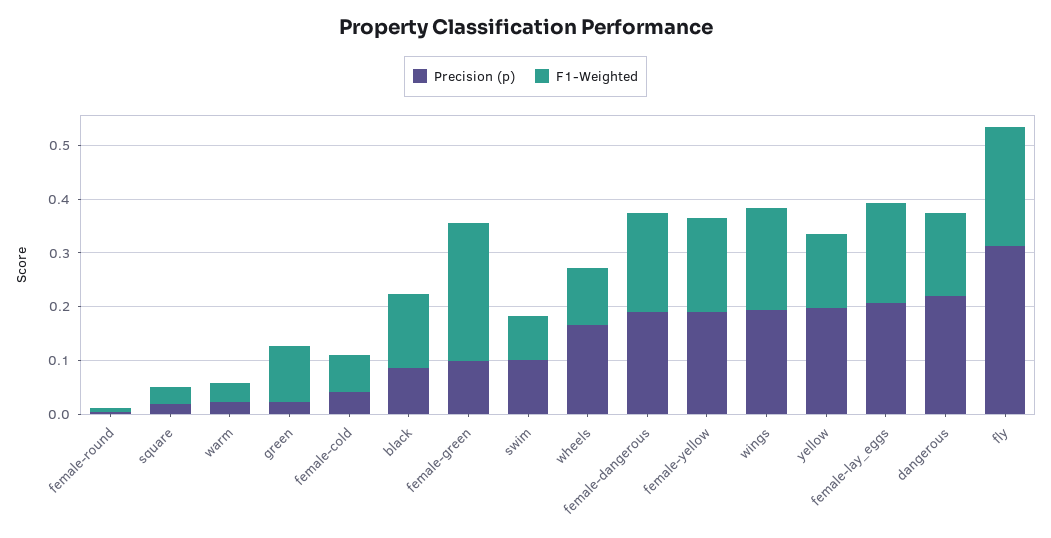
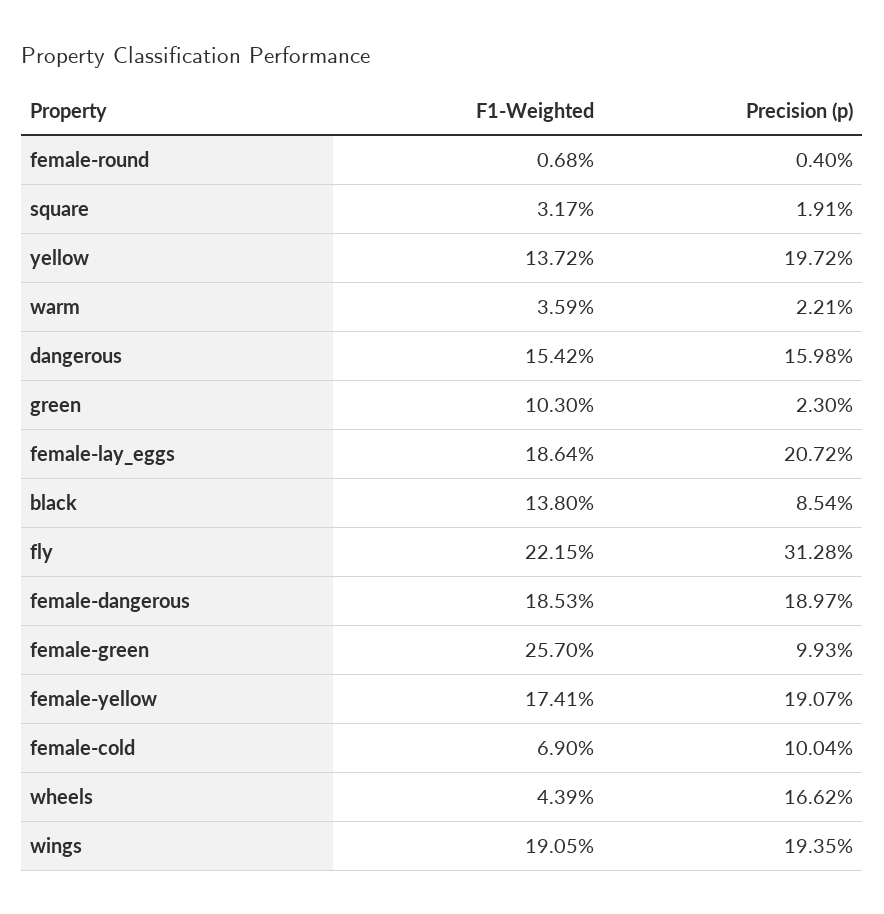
  {
    "Precision (p)": {
      "female-round": 0.004,
      "square": 0.0191,
      "warm": 0.0221,
      "green": 0.023,
-     "female-cold": 0.04,
+     "female-cold": 0.1004,
      "black": 0.0854,
      "female-green": 0.0993,
-     "swim": 0.1,
      "wheels": 0.1662,
      "female-dangerous": 0.1897,
      "female-yellow": 0.1907,
      "wings": 0.1935,
      "yellow": 0.1972,
      "female-lay_eggs": 0.2072,
-     "dangerous": 0.22,
+     "dangerous": 0.1598,
      "fly": 0.3128
    },
    "F1-Weighted": {
      "female-round": 0.0068,
      "square": 0.0317,
      "warm": 0.0359,
      "green": 0.103,
      "female-cold": 0.069,
      "black": 0.138,
      "female-green": 0.257,
-     "swim": 0.08,
-     "wheels": 0.1,
+     "wheels": 0.0439,
      "female-dangerous": 0.1853,
      "female-yellow": 0.1741,
      "wings": 0.1905,
      "yellow": 0.1372,
      "female-lay_eggs": 0.1864,
      "dangerous": 0.1542,
      "fly": 0.2215
    }
  }

